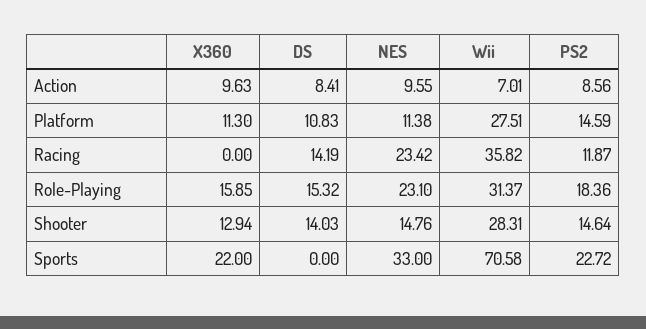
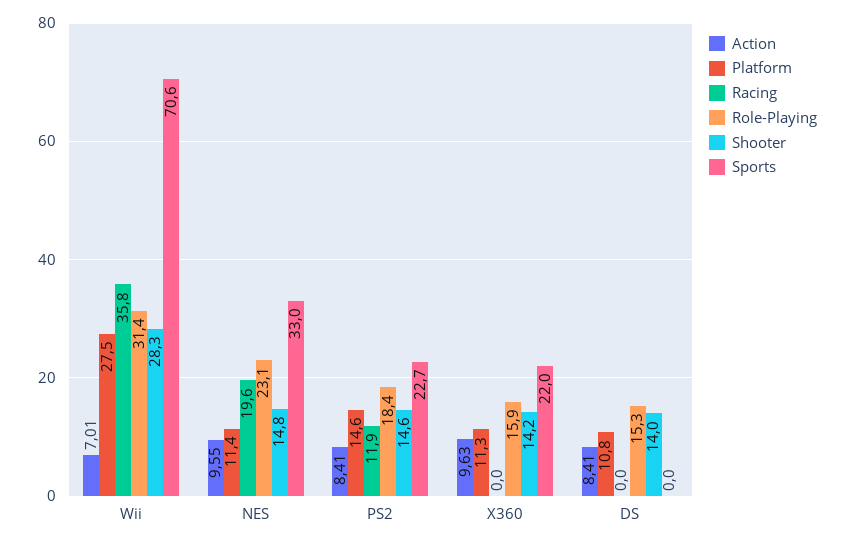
  {
    "Action": {
      "X360": 9.63,
      "DS": 8.41,
      "NES": 9.55,
      "Wii": 7.01,
-     "PS2": 8.56
+     "PS2": 8.41
    },
    "Platform": {
      "X360": 11.3,
      "DS": 10.83,
      "NES": 11.38,
      "Wii": 27.51,
      "PS2": 14.59
    },
    "Racing": {
      "X360": 0,
-     "DS": 14.19,
+     "DS": 0,
-     "NES": 23.42,
+     "NES": 19.6,
      "Wii": 35.82,
      "PS2": 11.87
    },
    "Role-Playing": {
      "X360": 15.85,
      "DS": 15.32,
      "NES": 23.1,
      "Wii": 31.37,
      "PS2": 18.36
    },
    "Shooter": {
-     "X360": 12.94,
+     "X360": 14.2,
      "DS": 14.03,
      "NES": 14.76,
      "Wii": 28.31,
      "PS2": 14.64
    },
    "Sports": {
      "X360": 22,
      "DS": 0,
      "NES": 33,
      "Wii": 70.58,
      "PS2": 22.72
    }
  }

